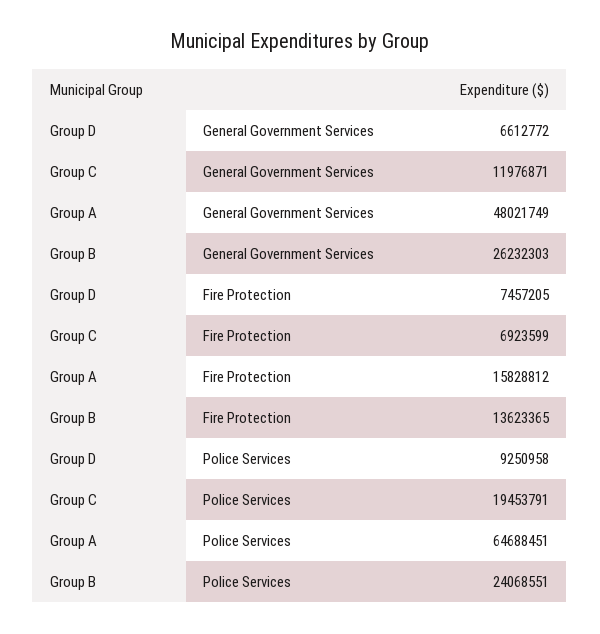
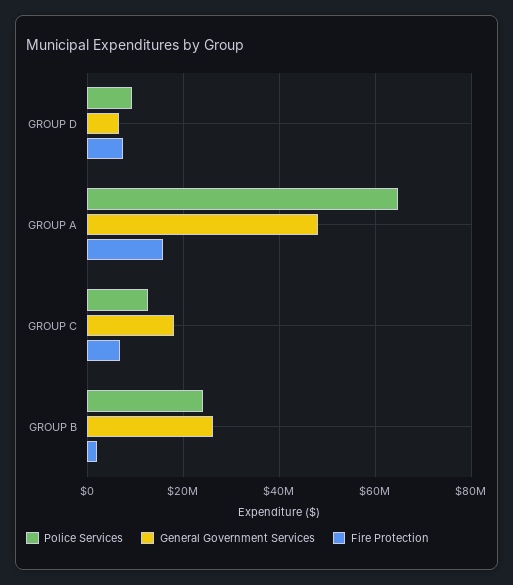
  {
    "General Government Services": {
      "Group D": 6612772,
-     "Group C": 11976871,
+     "Group C": 18000000,
      "Group A": 48021749,
      "Group B": 26232303
    },
    "Fire Protection": {
      "Group D": 7457205,
      "Group C": 6923599,
      "Group A": 15828812,
-     "Group B": 13623365
+     "Group B": 2000000
    },
    "Police Services": {
      "Group D": 9250958,
-     "Group C": 19453791,
+     "Group C": 12000000,
      "Group A": 64688451,
      "Group B": 24068551
    }
  }

